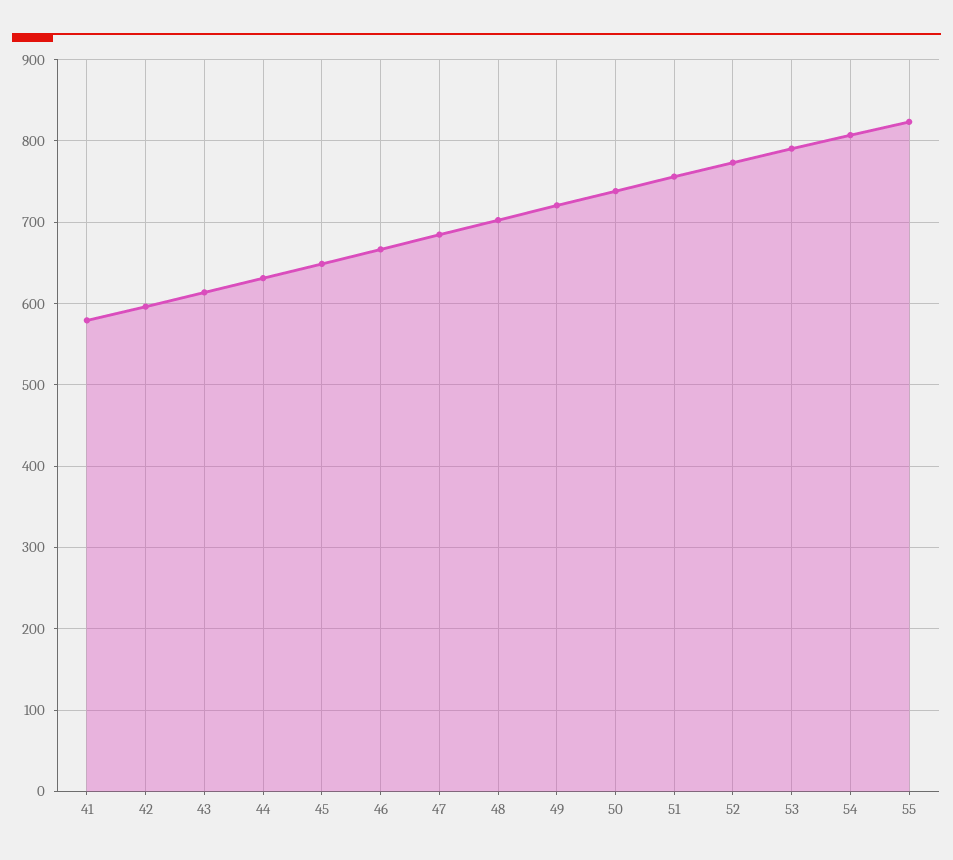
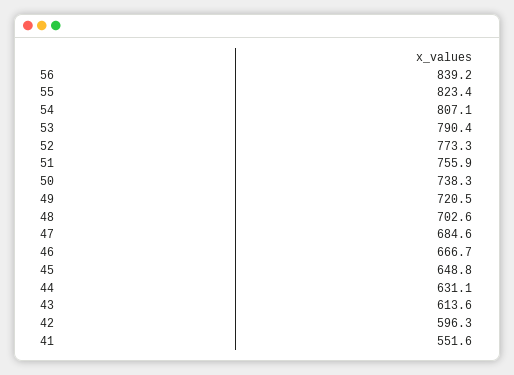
  {
-   "41": 580,
+   "41": 551.6,
    "42": 596.3,
    "43": 613.6,
    "44": 631.1,
    "45": 648.8,
    "46": 666.7,
    "47": 684.6,
    "48": 702.6,
    "49": 720.5,
    "50": 738.3,
    "51": 755.9,
    "52": 773.3,
    "53": 790.4,
    "54": 807.1,
-   "55": 823.4
+   "55": 823.4,
+   "56": 839.2
  }

